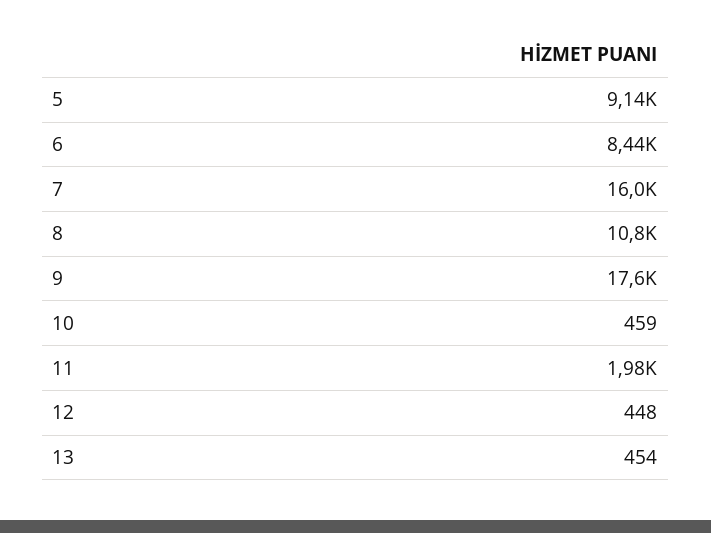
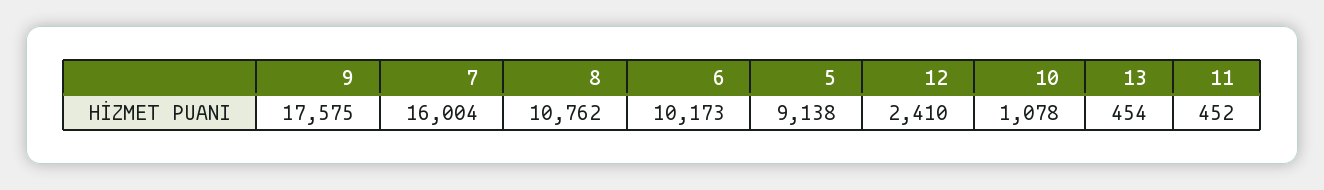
  {
    "5": 9138,
-   "6": 8440,
+   "6": 10173,
    "7": 16004,
    "8": 10762,
    "9": 17575,
-   "10": 459,
+   "10": 1078,
-   "11": 1980,
+   "11": 452,
-   "12": 448,
+   "12": 2410,
    "13": 454
  }

